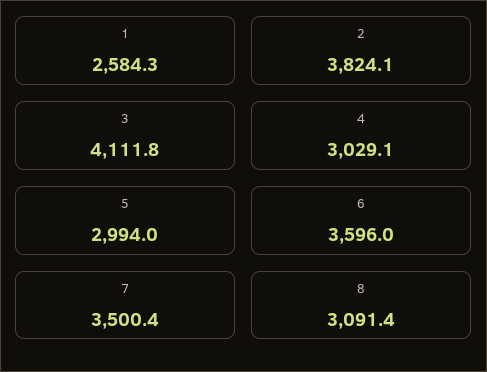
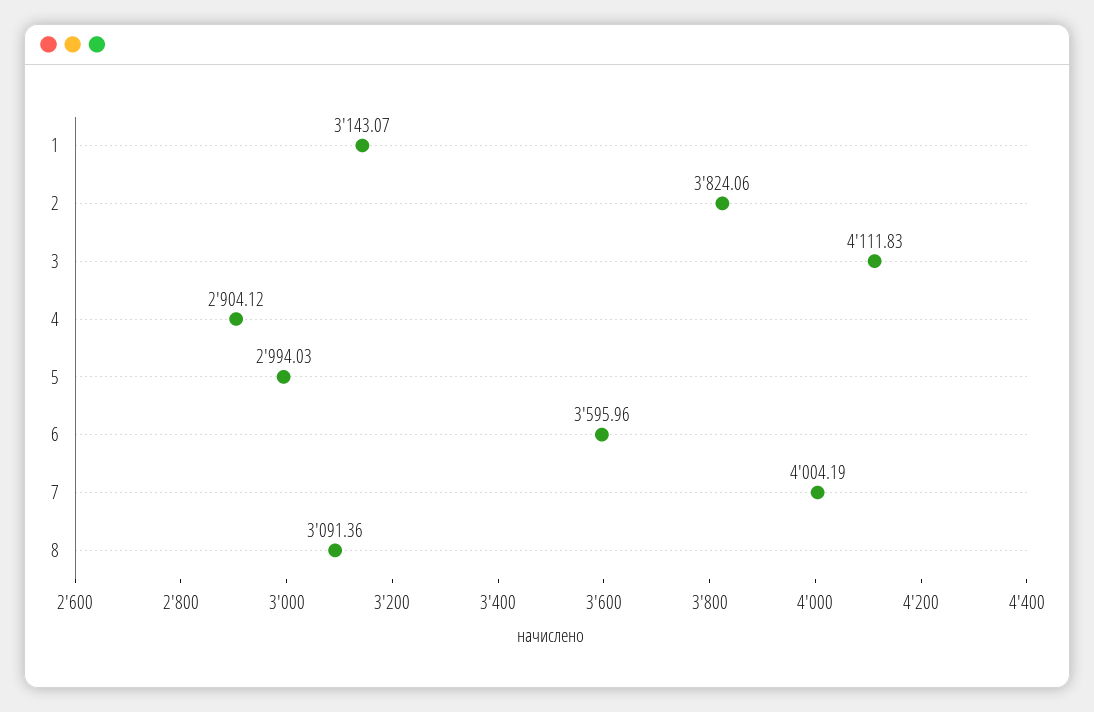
  {
-   "1": 2584.3,
+   "1": 3143.07,
    "2": 3824.06,
    "3": 4111.83,
-   "4": 3029.1,
+   "4": 2904.12,
    "5": 2994.03,
    "6": 3595.96,
-   "7": 3500.4,
+   "7": 4004.19,
    "8": 3091.36
  }

